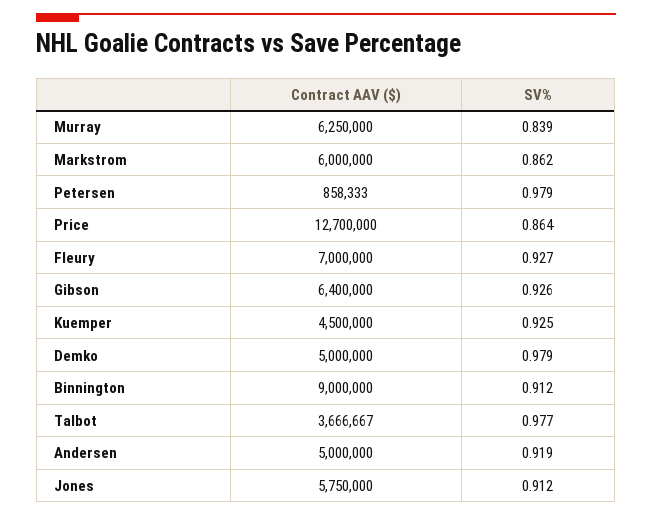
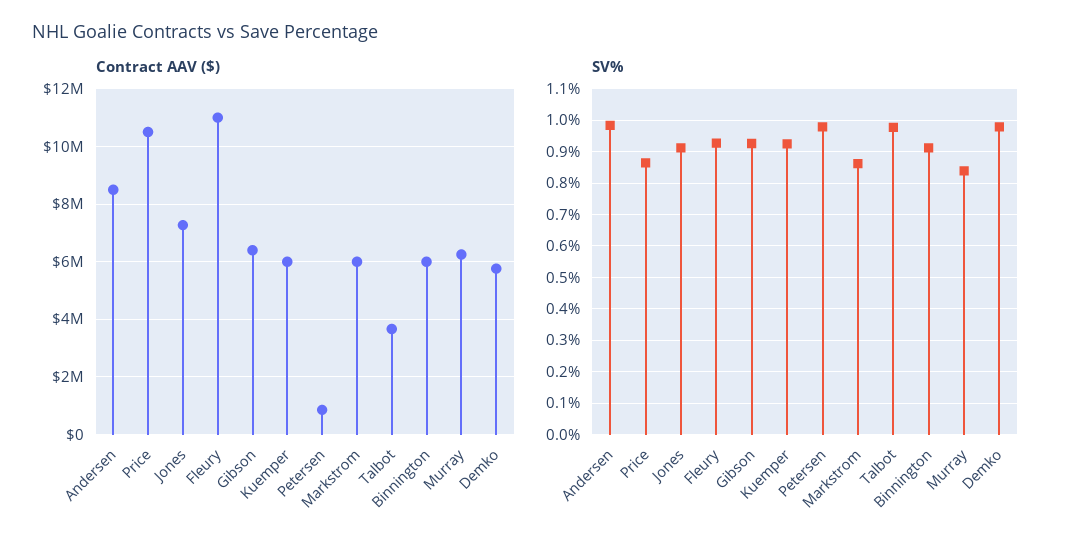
  {
    "Contract AAV ($)": {
      "Murray": 6250000,
      "Markstrom": 6000000,
      "Petersen": 858333,
-     "Price": 12700000,
+     "Price": 10500000,
-     "Fleury": 7000000,
+     "Fleury": 11000000,
      "Gibson": 6400000,
-     "Kuemper": 4500000,
+     "Kuemper": 6000000,
-     "Demko": 5000000,
+     "Demko": 5750000,
-     "Binnington": 9000000,
+     "Binnington": 6000000,
      "Talbot": 3666667,
-     "Andersen": 5000000,
+     "Andersen": 8500000,
-     "Jones": 5750000
+     "Jones": 7250000
    },
    "SV%": {
      "Murray": 0.839,
      "Markstrom": 0.862,
      "Petersen": 0.979,
      "Price": 0.864,
      "Fleury": 0.927,
      "Gibson": 0.926,
      "Kuemper": 0.925,
      "Demko": 0.979,
      "Binnington": 0.912,
      "Talbot": 0.977,
-     "Andersen": 0.919,
+     "Andersen": 0.98,
      "Jones": 0.912
    }
  }

